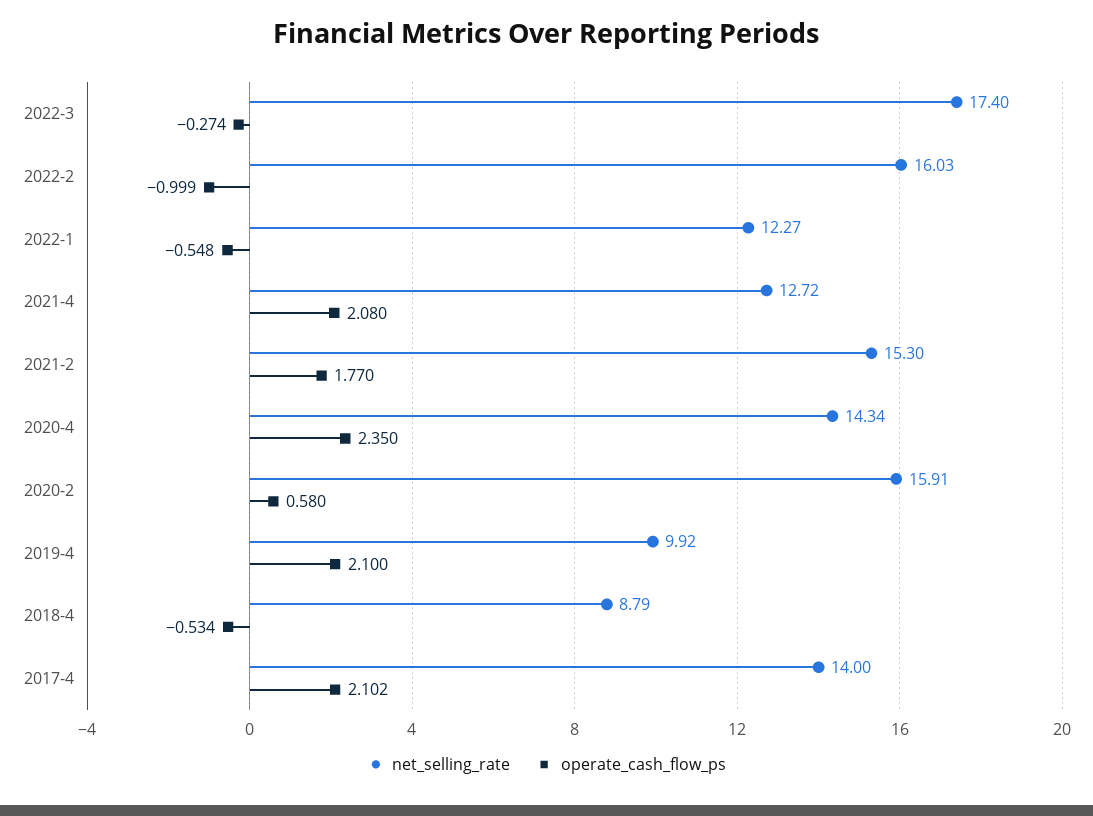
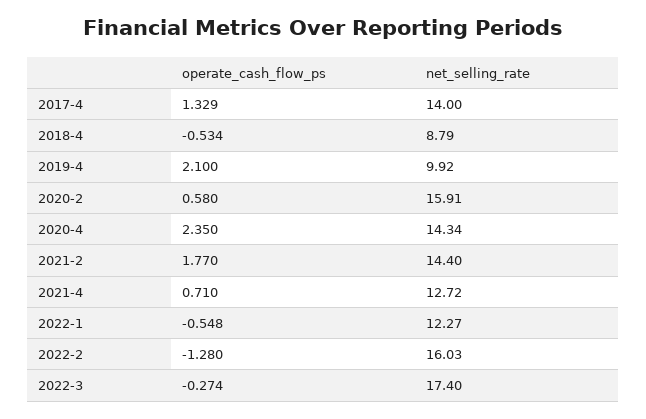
  {
    "net_selling_rate": {
      "2022-3": 17.4,
      "2022-2": 16.03,
      "2022-1": 12.27,
      "2021-4": 12.72,
-     "2021-2": 15.3,
+     "2021-2": 14.4,
      "2020-4": 14.34,
      "2020-2": 15.91,
      "2019-4": 9.92,
      "2018-4": 8.79,
      "2017-4": 14
    },
    "operate_cash_flow_ps": {
      "2022-3": -0.274,
-     "2022-2": -0.999,
+     "2022-2": -1.28,
      "2022-1": -0.548,
-     "2021-4": 2.08,
+     "2021-4": 0.71,
      "2021-2": 1.77,
      "2020-4": 2.35,
      "2020-2": 0.58,
      "2019-4": 2.1,
      "2018-4": -0.534,
-     "2017-4": 2.102
+     "2017-4": 1.329
    }
  }

